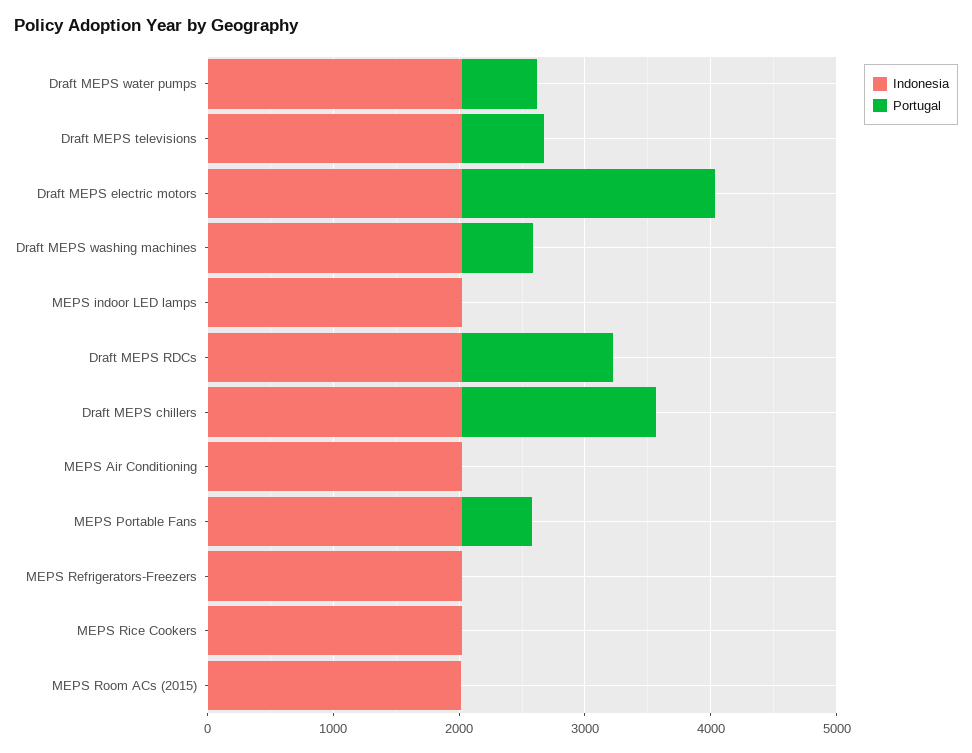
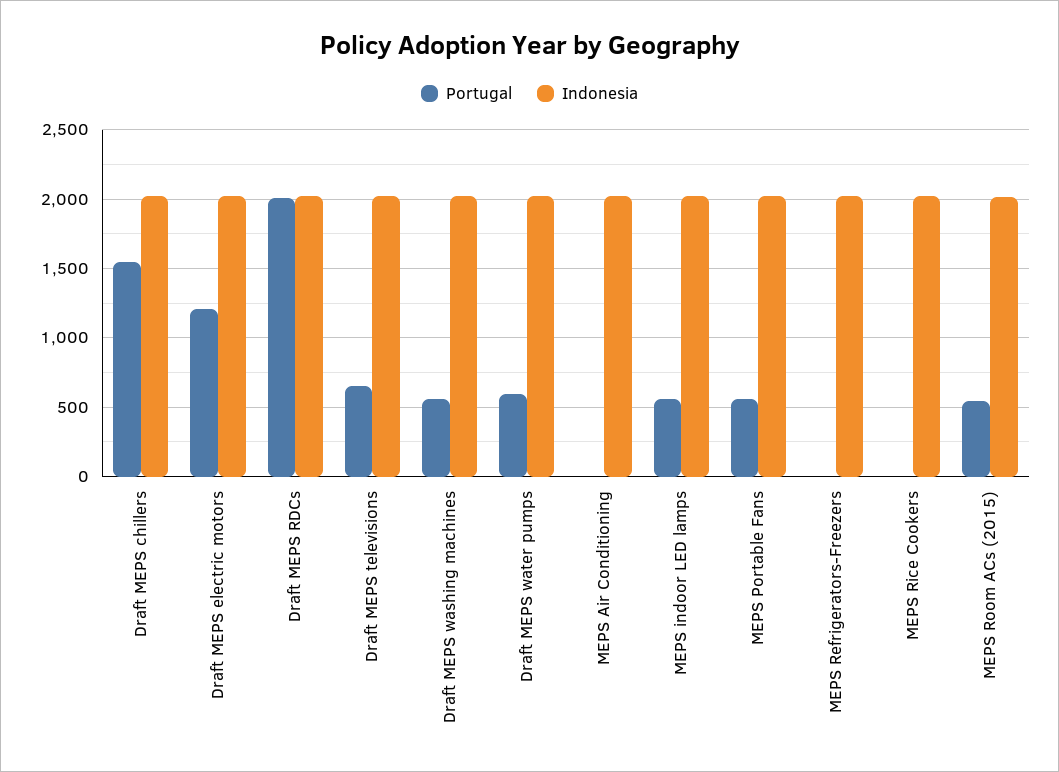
  {
    "Indonesia": {
      "Draft MEPS water pumps": 2000,
      "Draft MEPS televisions": 2000,
      "Draft MEPS electric motors": 2000,
      "Draft MEPS washing machines": 2000,
      "MEPS indoor LED lamps": 2000,
      "Draft MEPS RDCs": 2000,
      "Draft MEPS chillers": 2000,
      "MEPS Air Conditioning": 2000,
      "MEPS Portable Fans": 2000,
      "MEPS Refrigerators-Freezers": 2000,
      "MEPS Rice Cookers": 2000,
      "MEPS Room ACs (2015)": 2000
    },
    "Portugal": {
      "Draft MEPS water pumps": 600,
      "Draft MEPS televisions": 650,
-     "Draft MEPS electric motors": 2000,
+     "Draft MEPS electric motors": 1200,
      "Draft MEPS washing machines": 550,
-     "MEPS indoor LED lamps": 0,
+     "MEPS indoor LED lamps": 550,
-     "Draft MEPS RDCs": 1200,
+     "Draft MEPS RDCs": 2000,
      "Draft MEPS chillers": 1550,
      "MEPS Air Conditioning": 0,
      "MEPS Portable Fans": 550,
      "MEPS Refrigerators-Freezers": 0,
      "MEPS Rice Cookers": 0,
-     "MEPS Room ACs (2015)": 0
+     "MEPS Room ACs (2015)": 550
    }
  }

